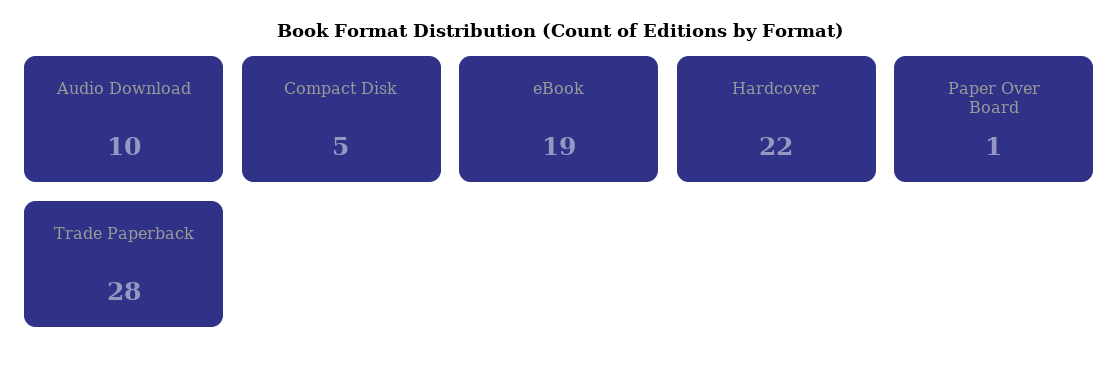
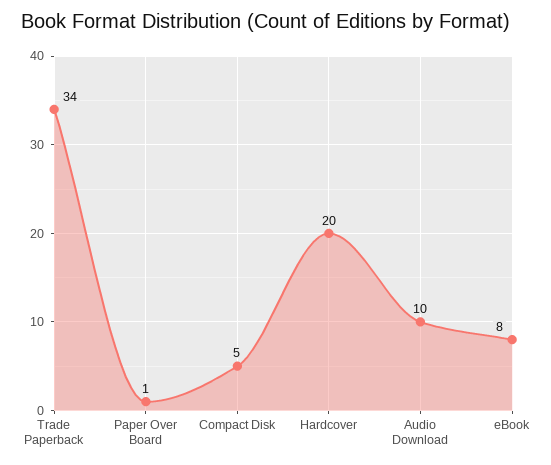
  {
    "Audio Download": 10,
    "Compact Disk": 5,
-   "eBook": 19,
+   "eBook": 8,
-   "Hardcover": 22,
+   "Hardcover": 20,
    "Paper Over Board": 1,
-   "Trade Paperback": 28
+   "Trade Paperback": 34
  }

